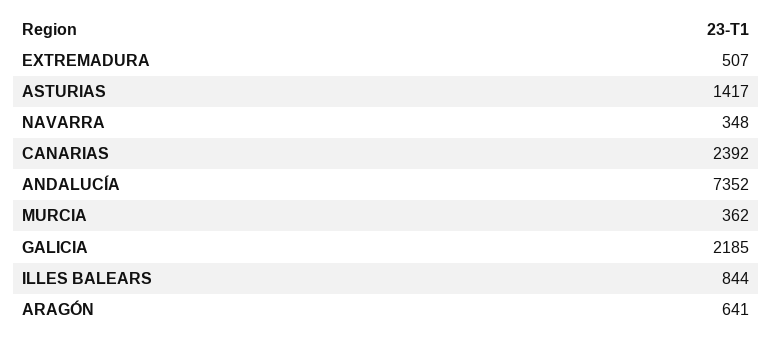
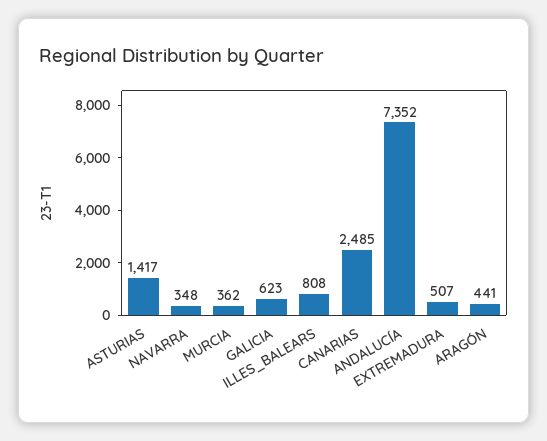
  {
    "EXTREMADURA": 507,
    "ASTURIAS": 1417,
    "NAVARRA": 348,
-   "CANARIAS": 2392,
+   "CANARIAS": 2485,
    "ANDALUCÍA": 7352,
    "MURCIA": 362,
-   "GALICIA": 2185,
+   "GALICIA": 623,
-   "ILLES BALEARS": 844,
+   "ILLES BALEARS": 808,
-   "ARAGÓN": 641
+   "ARAGÓN": 441
  }

